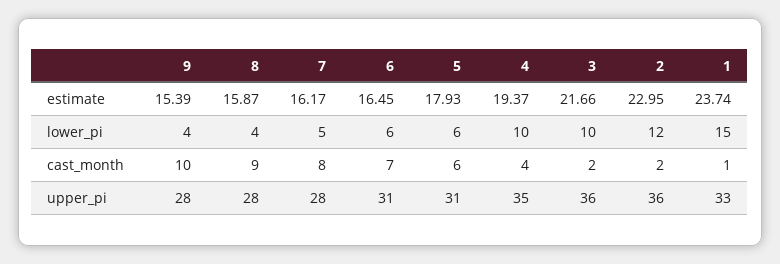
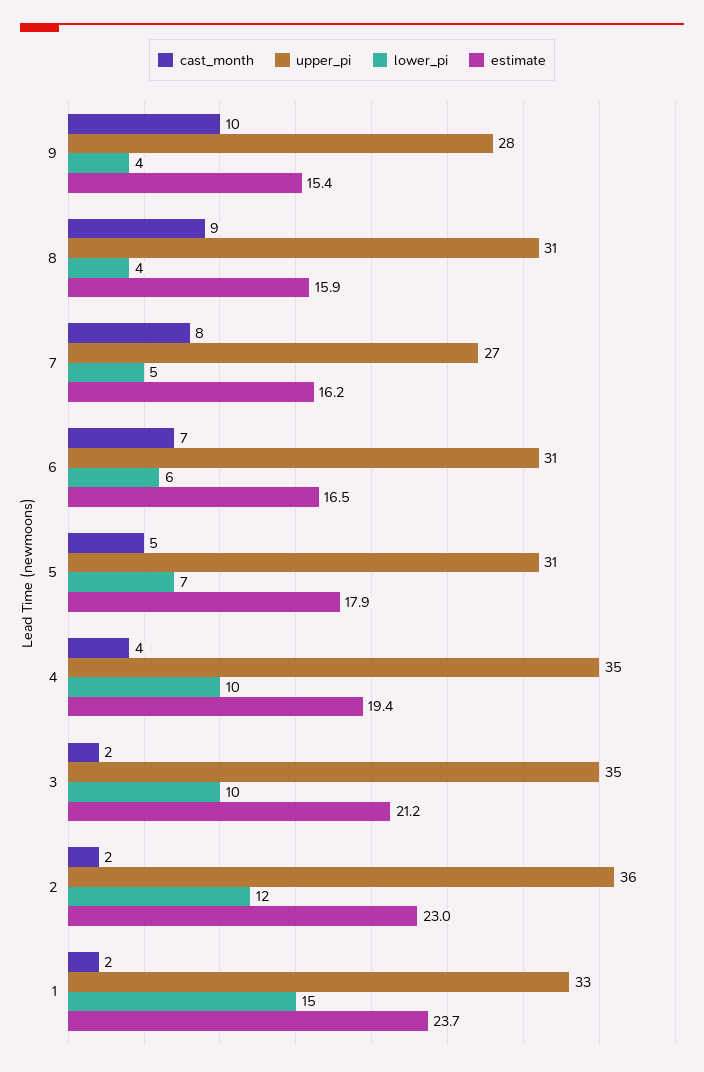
  {
    "estimate": {
      "9": 15.39,
      "8": 15.87,
      "7": 16.17,
      "6": 16.45,
      "5": 17.93,
      "4": 19.37,
-     "3": 21.66,
+     "3": 21.2,
      "2": 22.95,
      "1": 23.74
    },
    "lower_pi": {
      "9": 4,
      "8": 4,
      "7": 5,
      "6": 6,
-     "5": 6,
+     "5": 7,
      "4": 10,
      "3": 10,
      "2": 12,
      "1": 15
    },
    "cast_month": {
      "9": 10,
      "8": 9,
      "7": 8,
      "6": 7,
-     "5": 6,
+     "5": 5,
      "4": 4,
      "3": 2,
      "2": 2,
-     "1": 1
+     "1": 2
    },
    "upper_pi": {
      "9": 28,
-     "8": 28,
+     "8": 31,
-     "7": 28,
+     "7": 27,
      "6": 31,
      "5": 31,
      "4": 35,
-     "3": 36,
+     "3": 35,
      "2": 36,
      "1": 33
    }
  }

